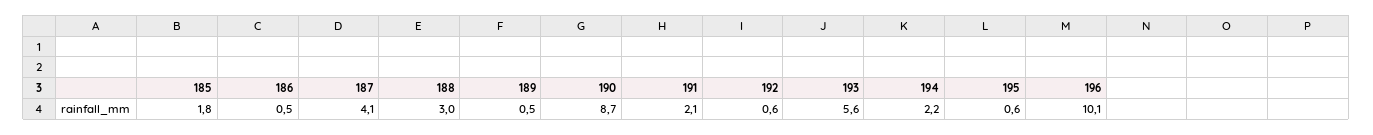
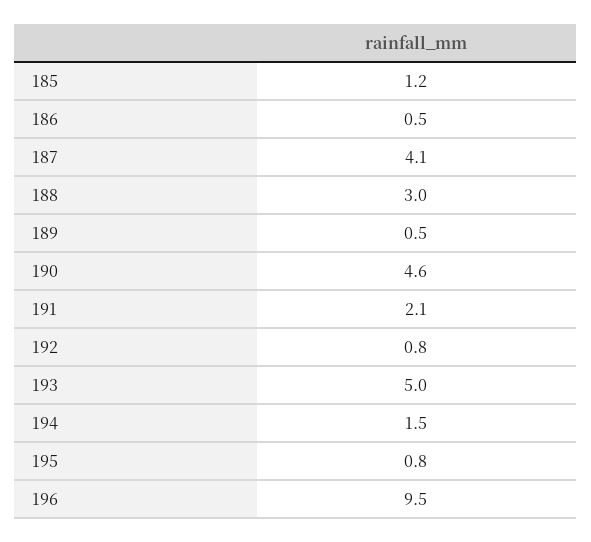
  {
-   "185": 1.8,
+   "185": 1.2,
    "186": 0.5,
    "187": 4.1,
    "188": 3,
    "189": 0.5,
-   "190": 8.7,
+   "190": 4.6,
    "191": 2.1,
-   "192": 0.6,
+   "192": 0.8,
-   "193": 5.6,
+   "193": 5,
-   "194": 2.2,
+   "194": 1.5,
-   "195": 0.6,
+   "195": 0.8,
-   "196": 10.1
+   "196": 9.5
  }

